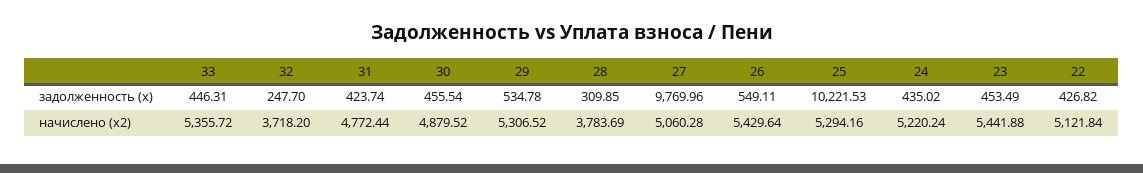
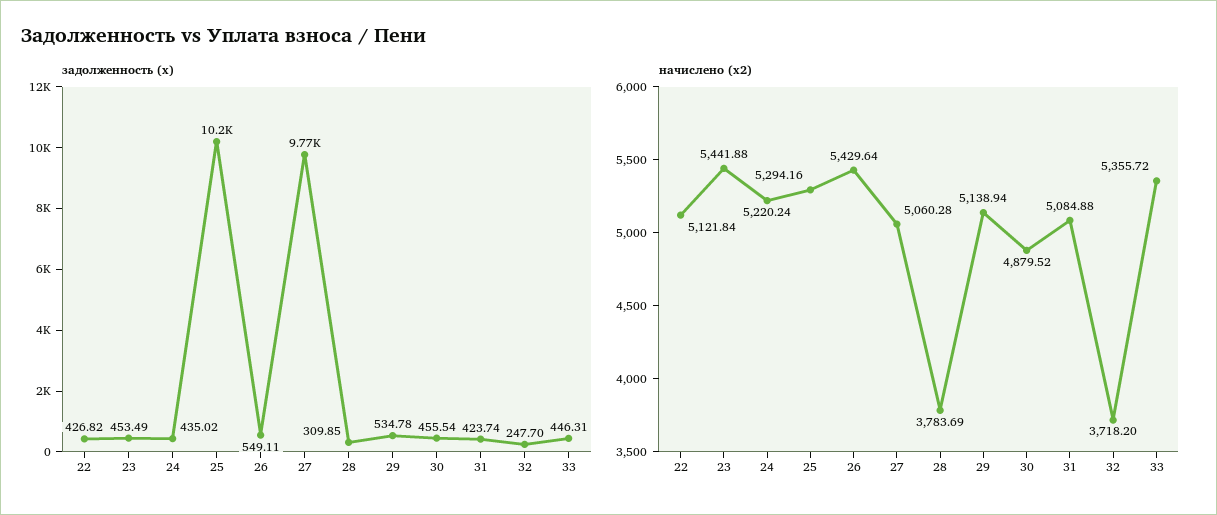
  {
    "задолженность (x)": {
      "33": 446.31,
      "32": 247.7,
      "31": 423.74,
      "30": 455.54,
      "29": 534.78,
      "28": 309.85,
      "27": 9769.96,
      "26": 549.11,
      "25": 10221.53,
      "24": 435.02,
      "23": 453.49,
      "22": 426.82
    },
    "начислено (x2)": {
      "33": 5355.72,
      "32": 3718.2,
-     "31": 4772.44,
+     "31": 5084.88,
      "30": 4879.52,
-     "29": 5306.52,
+     "29": 5138.94,
      "28": 3783.69,
      "27": 5060.28,
      "26": 5429.64,
      "25": 5294.16,
      "24": 5220.24,
      "23": 5441.88,
      "22": 5121.84
    }
  }

